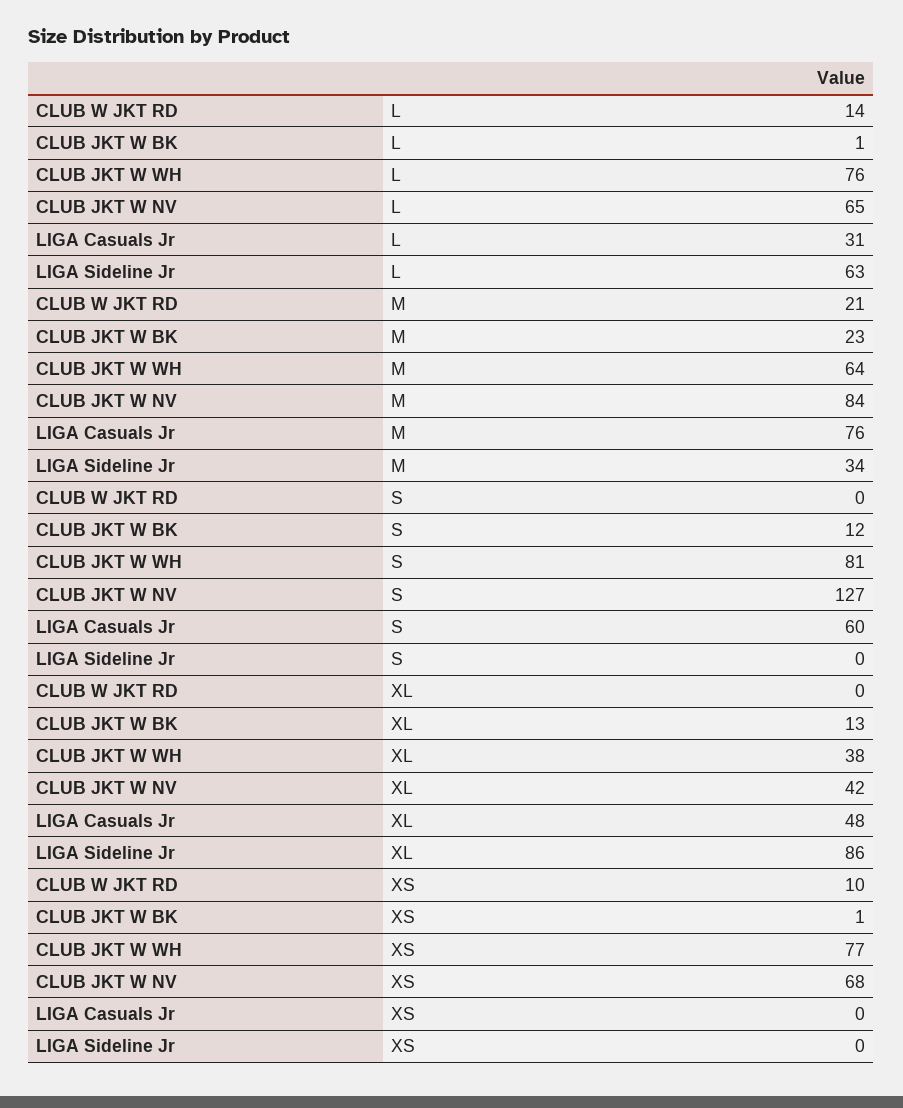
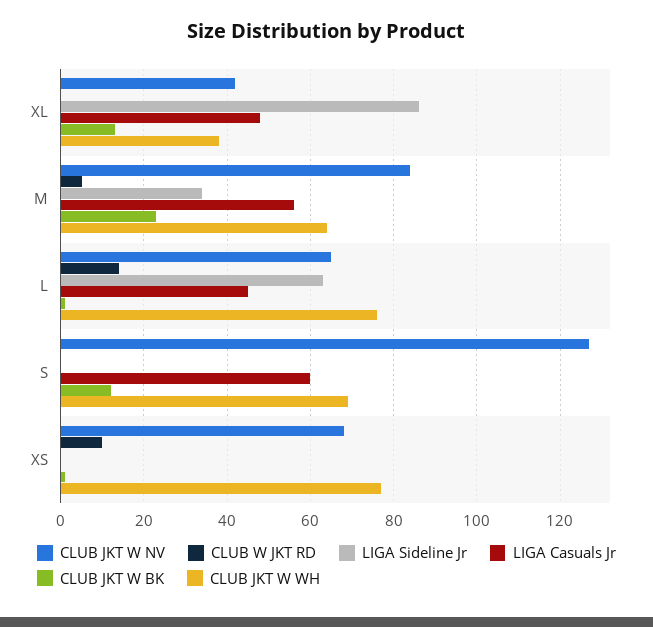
  {
    "CLUB W JKT RD": {
      "L": 14,
-     "M": 21,
+     "M": 5,
      "S": 0,
      "XL": 0,
      "XS": 10
    },
    "CLUB JKT W BK": {
      "L": 1,
      "M": 23,
      "S": 12,
      "XL": 13,
      "XS": 1
    },
    "CLUB JKT W WH": {
      "L": 76,
      "M": 64,
-     "S": 81,
+     "S": 70,
      "XL": 38,
      "XS": 77
    },
    "CLUB JKT W NV": {
      "L": 65,
      "M": 84,
      "S": 127,
      "XL": 42,
      "XS": 68
    },
    "LIGA Casuals Jr": {
-     "L": 31,
+     "L": 45,
-     "M": 76,
+     "M": 55,
      "S": 60,
      "XL": 48,
      "XS": 0
    },
    "LIGA Sideline Jr": {
      "L": 63,
      "M": 34,
      "S": 0,
      "XL": 86,
      "XS": 0
    }
  }

